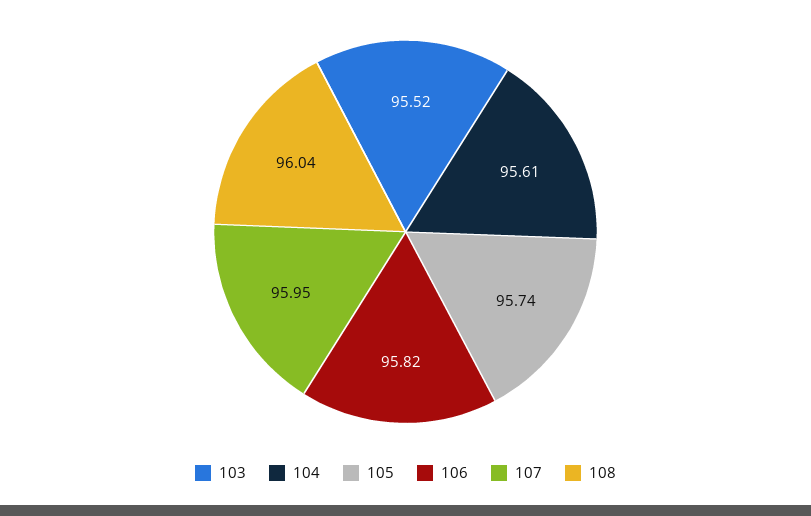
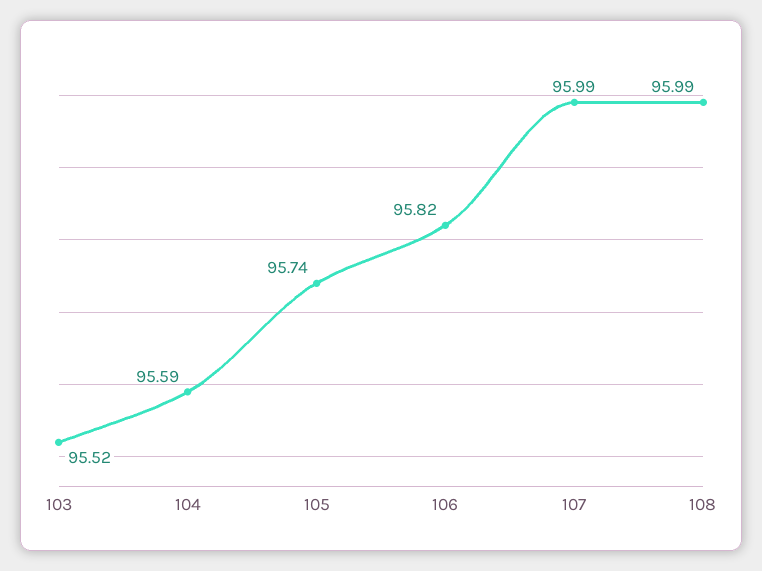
  {
    "103": 95.52,
-   "104": 95.61,
+   "104": 95.59,
    "105": 95.74,
    "106": 95.82,
-   "107": 95.95,
+   "107": 95.99,
-   "108": 96.04
+   "108": 95.99
  }

